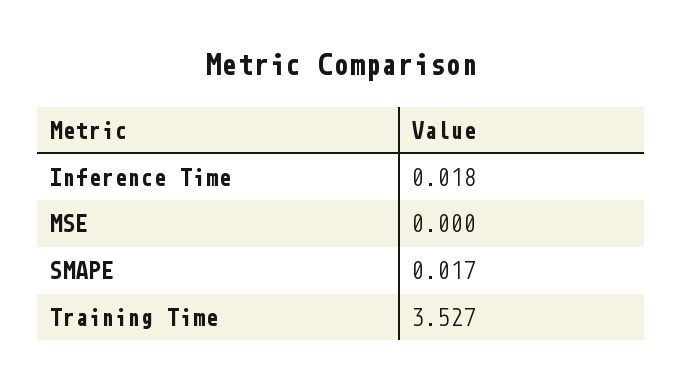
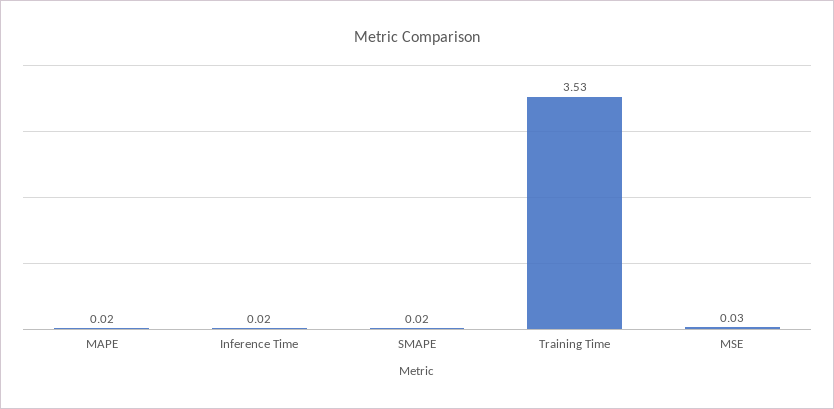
  {
    "Inference Time": 0.018,
-   "MSE": 0,
+   "MSE": 0.03,
    "SMAPE": 0.017,
-   "Training Time": 3.527
+   "Training Time": 3.527,
+   "MAPE": 0.02
  }

